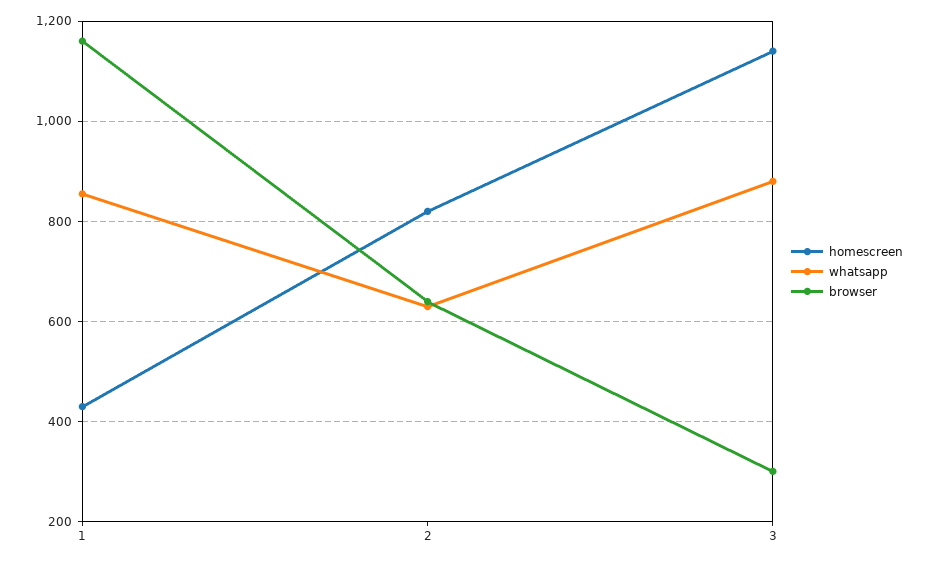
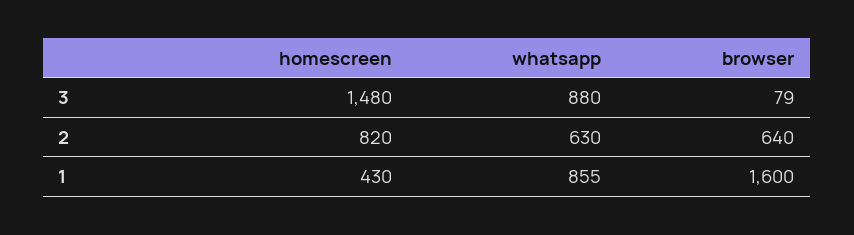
  {
    "homescreen": {
      "1": 430,
      "2": 820,
-     "3": 1140
+     "3": 1480
    },
    "whatsapp": {
      "1": 855,
      "2": 630,
      "3": 880
    },
    "browser": {
-     "1": 1160,
+     "1": 1600,
      "2": 640,
-     "3": 300
+     "3": 79
    }
  }

